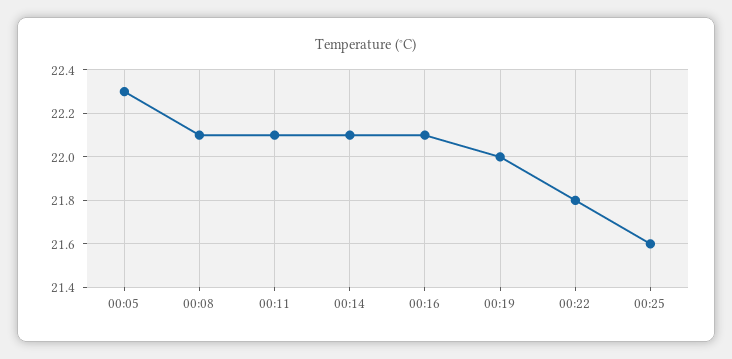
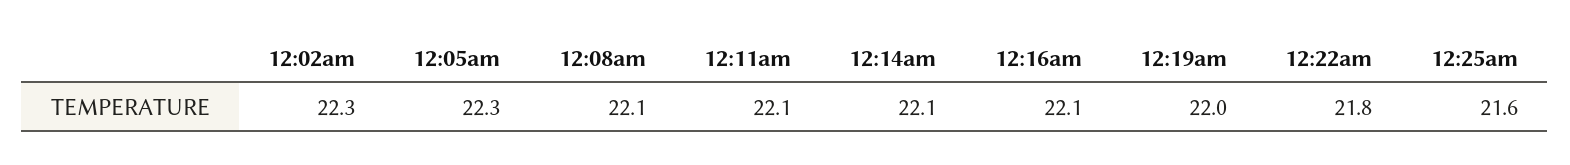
  {
    "00:05": 22.3,
    "00:08": 22.1,
    "00:11": 22.1,
    "00:14": 22.1,
    "00:16": 22.1,
    "00:19": 22,
    "00:22": 21.8,
-   "00:25": 21.6
+   "00:25": 21.6,
+   "12:02am": 22.3
  }

